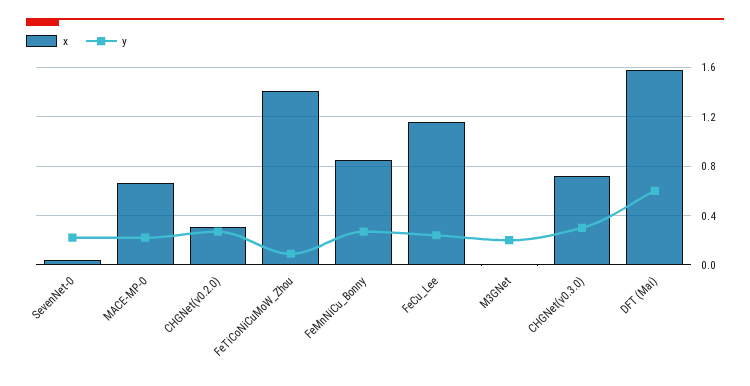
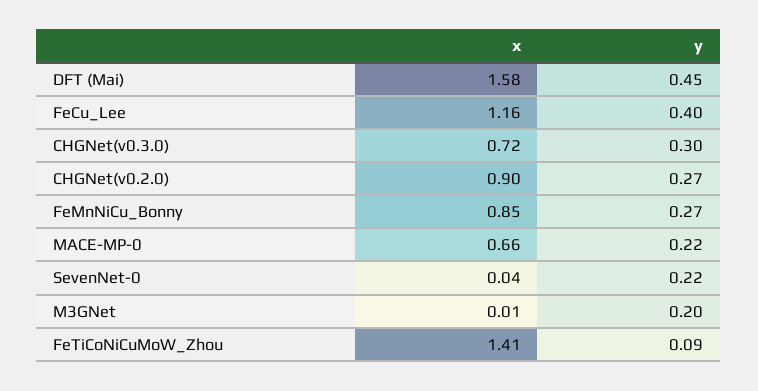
  {
    "x": {
      "SevenNet-0": 0.04,
      "MACE-MP-0": 0.66,
-     "CHGNet(v0.2.0)": 0.3,
+     "CHGNet(v0.2.0)": 0.9,
      "FeTiCoNiCuMoW_Zhou": 1.41,
      "FeMnNiCu_Bonny": 0.85,
      "FeCu_Lee": 1.16,
      "M3GNet": 0.01,
      "CHGNet(v0.3.0)": 0.72,
      "DFT (Mai)": 1.58
    },
    "y": {
      "SevenNet-0": 0.22,
      "MACE-MP-0": 0.22,
      "CHGNet(v0.2.0)": 0.27,
      "FeTiCoNiCuMoW_Zhou": 0.09,
      "FeMnNiCu_Bonny": 0.27,
-     "FeCu_Lee": 0.25,
+     "FeCu_Lee": 0.4,
      "M3GNet": 0.2,
      "CHGNet(v0.3.0)": 0.3,
-     "DFT (Mai)": 0.6
+     "DFT (Mai)": 0.45
    }
  }

